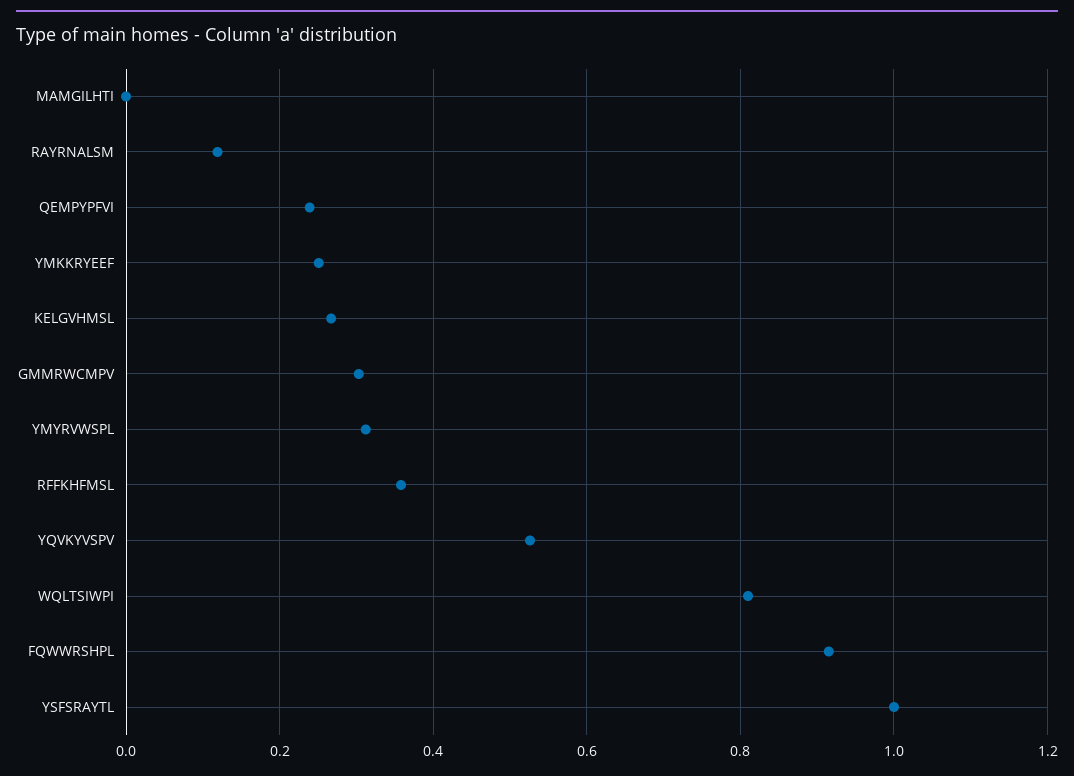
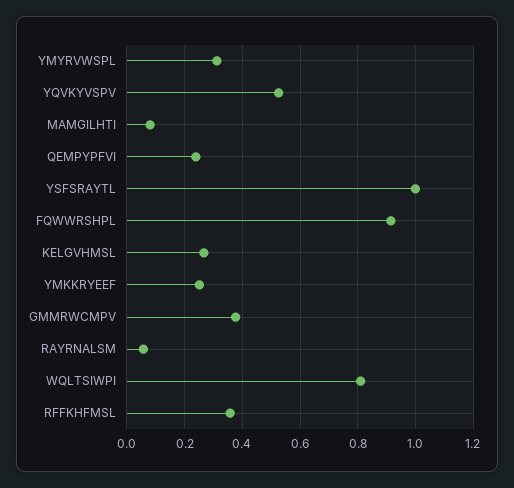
  {
-   "MAMGILHTI": 0,
+   "MAMGILHTI": 0.075,
-   "RAYRNALSM": 0.12,
+   "RAYRNALSM": 0.05,
    "QEMPYPFVI": 0.24,
    "YMKKRYEEF": 0.26,
    "KELGVHMSL": 0.26,
-   "GMMRWCMPV": 0.3,
+   "GMMRWCMPV": 0.375,
    "YMYRVWSPL": 0.32,
    "RFFKHFMSL": 0.36,
    "YQVKYVSPV": 0.52,
    "WQLTSIWPI": 0.82,
    "FQWWRSHPL": 0.92,
    "YSFSRAYTL": 1
  }

